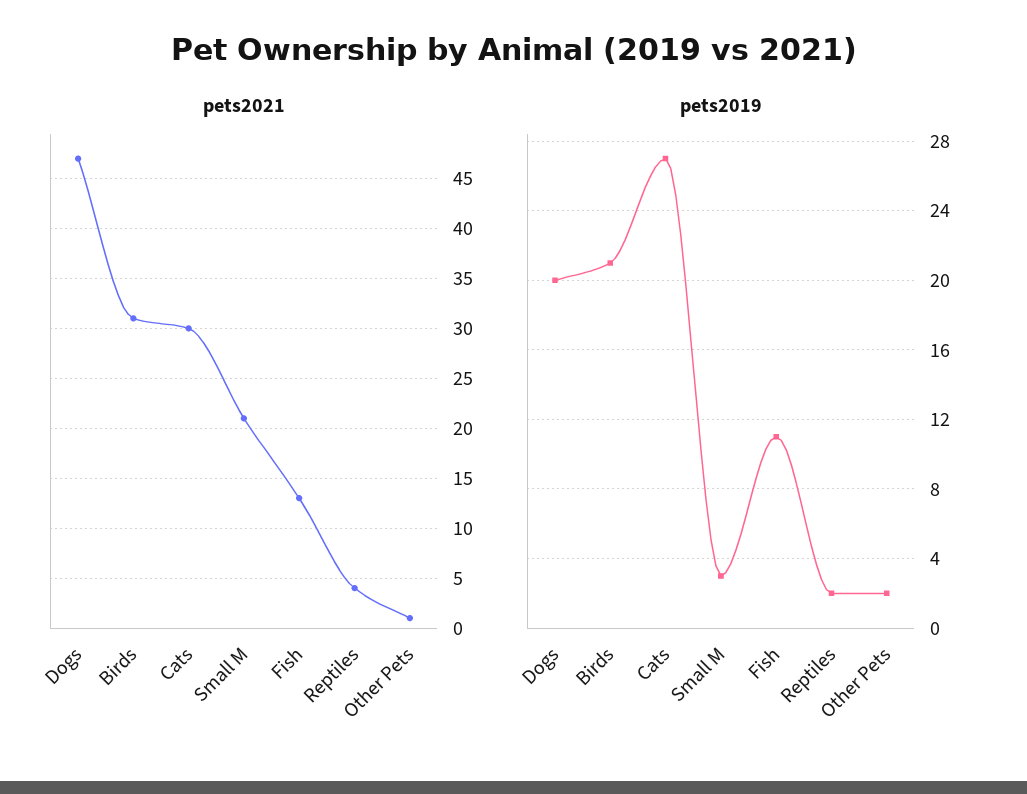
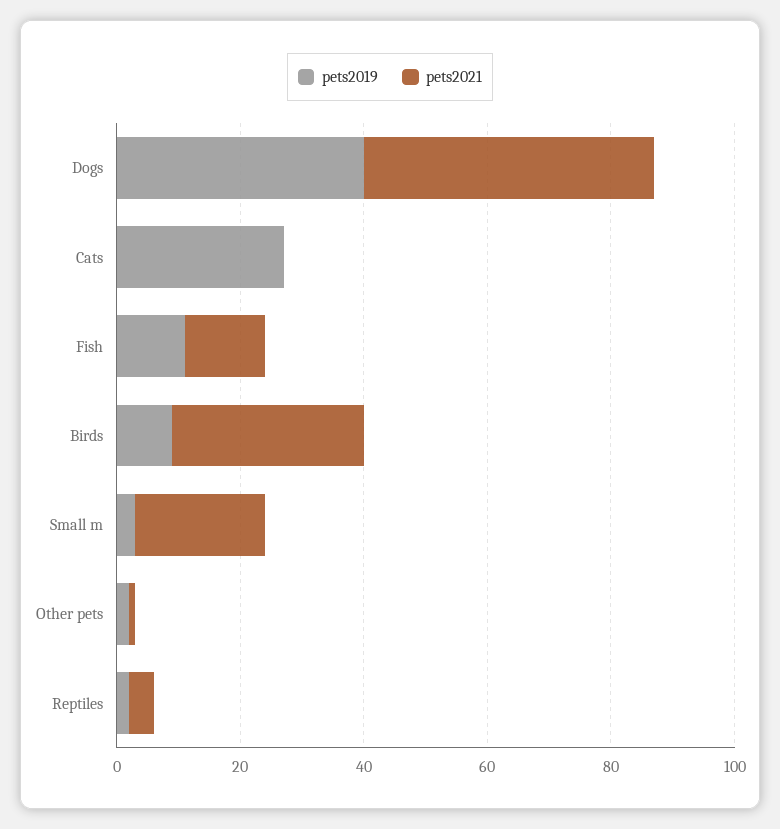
  {
    "pets2021": {
      "Dogs": 47,
      "Birds": 31,
-     "Cats": 30,
+     "Cats": 0,
      "Small M": 21,
      "Fish": 13,
      "Reptiles": 4,
      "Other Pets": 1
    },
    "pets2019": {
-     "Dogs": 20,
+     "Dogs": 40,
-     "Birds": 21,
+     "Birds": 10,
      "Cats": 27,
      "Small M": 3,
      "Fish": 11,
      "Reptiles": 2,
      "Other Pets": 2
    }
  }

